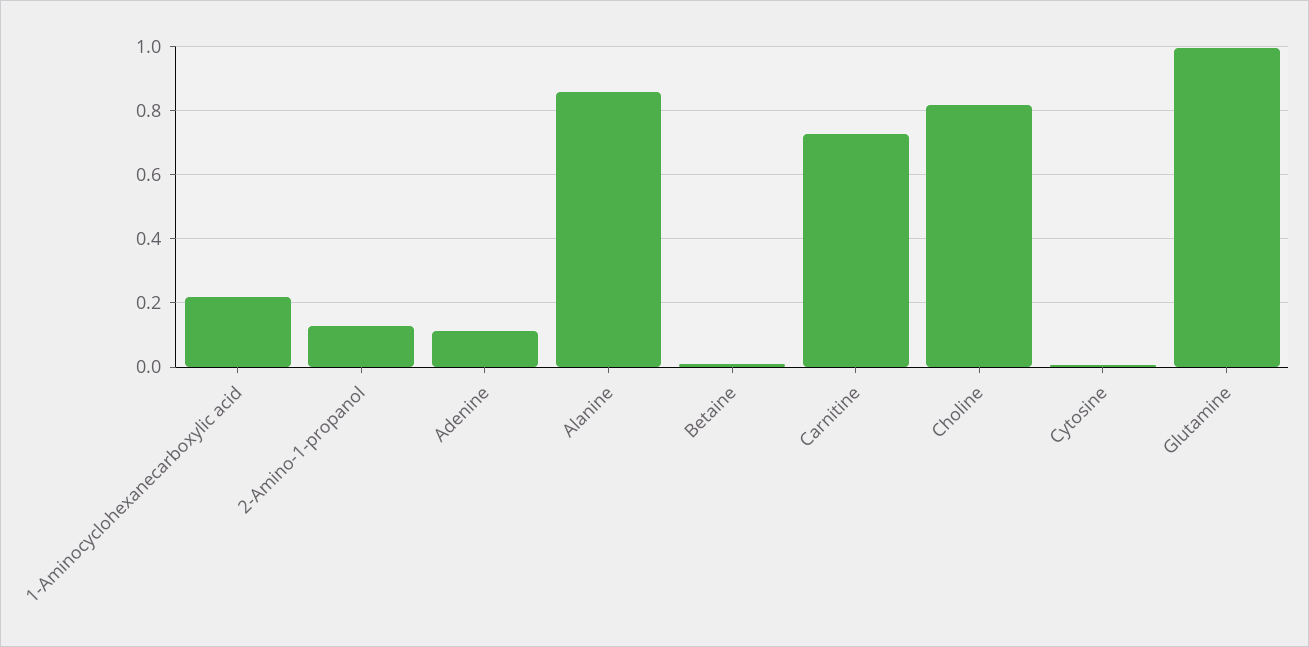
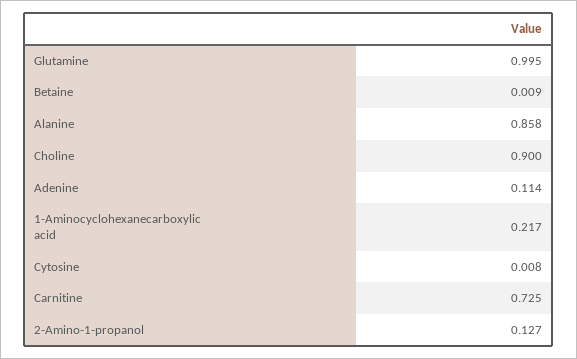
  {
    "1-Aminocyclohexanecarboxylic acid": 0.217,
    "2-Amino-1-propanol": 0.127,
    "Adenine": 0.114,
    "Alanine": 0.858,
    "Betaine": 0.009,
    "Carnitine": 0.725,
-   "Choline": 0.82,
+   "Choline": 0.9,
    "Cytosine": 0.008,
    "Glutamine": 0.995
  }

